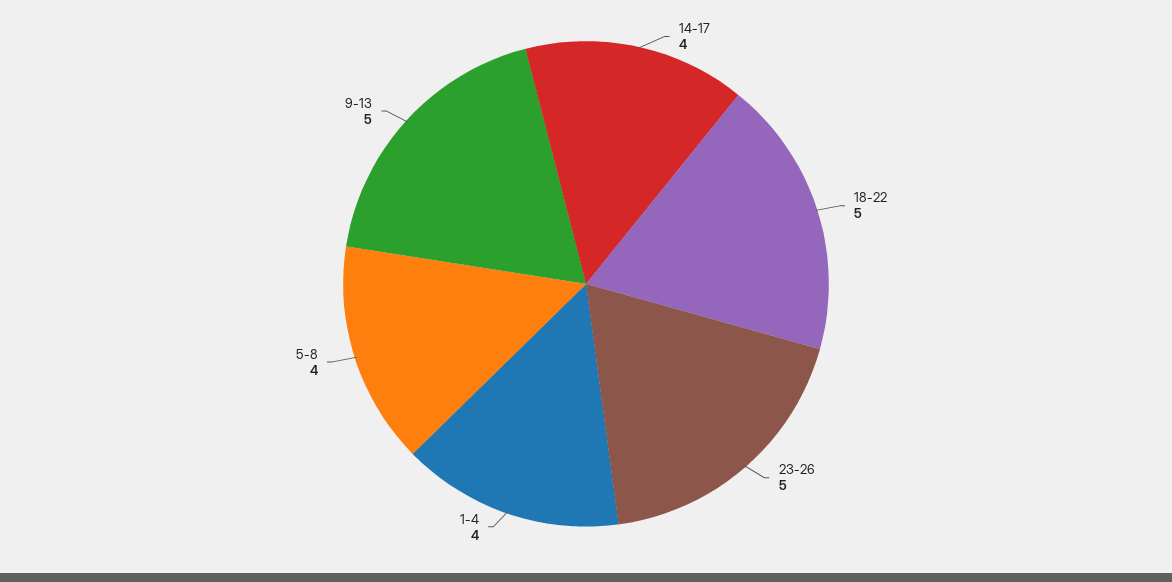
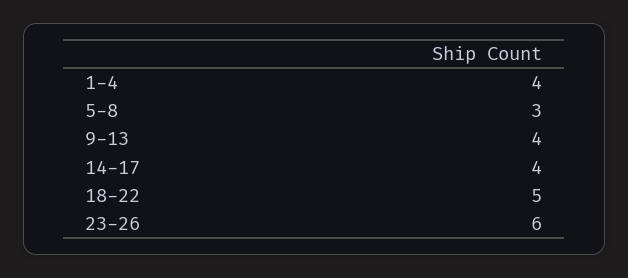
  {
    "14-17": 4,
    "18-22": 5,
-   "23-26": 5,
+   "23-26": 6,
    "1-4": 4,
-   "5-8": 4,
+   "5-8": 3,
-   "9-13": 5
+   "9-13": 4
  }

